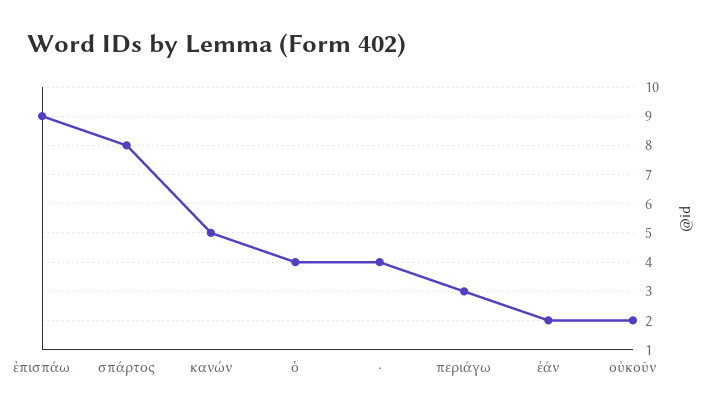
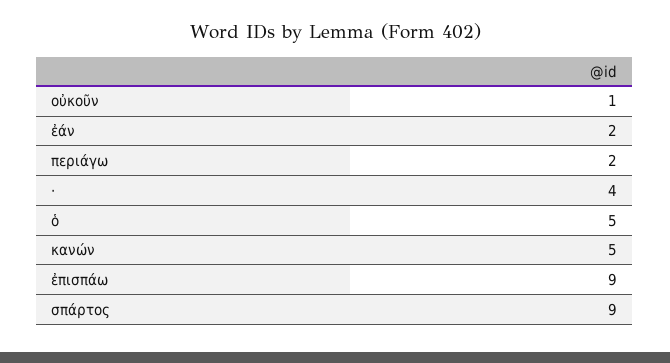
  {
    "ἐπισπάω": 9,
-   "σπάρτος": 8,
+   "σπάρτος": 9,
    "κανών": 5,
-   "ὁ": 4,
+   "ὁ": 5,
    "·": 4,
-   "περιάγω": 3,
+   "περιάγω": 2,
    "ἐάν": 2,
-   "οὐκοῦν": 2
+   "οὐκοῦν": 1
  }

